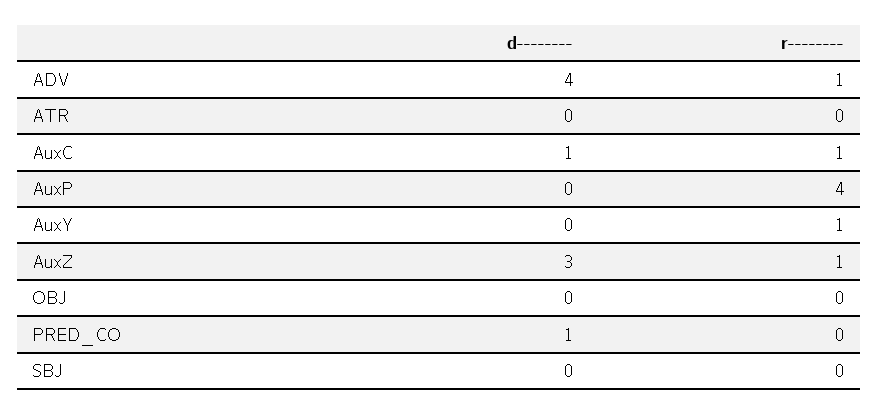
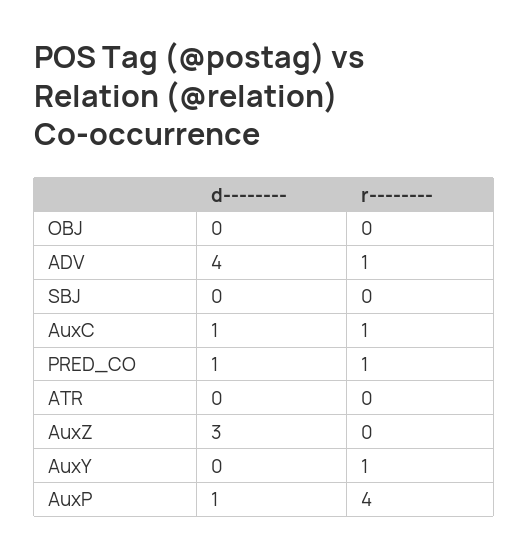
  {
    "d--------": {
      "ADV": 4,
      "ATR": 0,
      "AuxC": 1,
-     "AuxP": 0,
+     "AuxP": 1,
      "AuxY": 0,
      "AuxZ": 3,
      "OBJ": 0,
      "PRED_CO": 1,
      "SBJ": 0
    },
    "r--------": {
      "ADV": 1,
      "ATR": 0,
      "AuxC": 1,
      "AuxP": 4,
      "AuxY": 1,
-     "AuxZ": 1,
+     "AuxZ": 0,
      "OBJ": 0,
-     "PRED_CO": 0,
+     "PRED_CO": 1,
      "SBJ": 0
    }
  }

